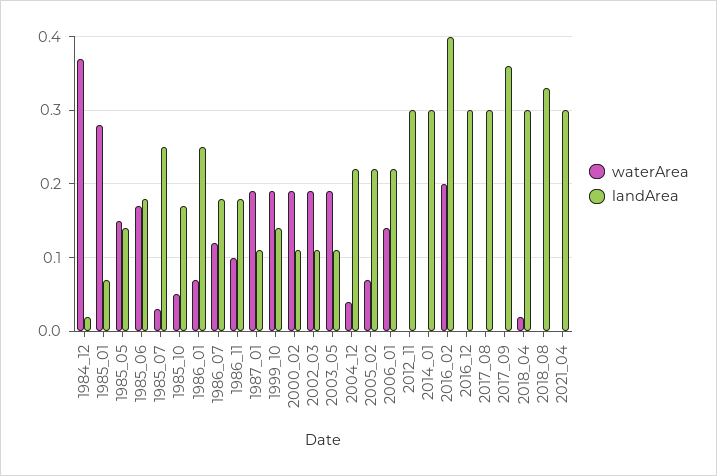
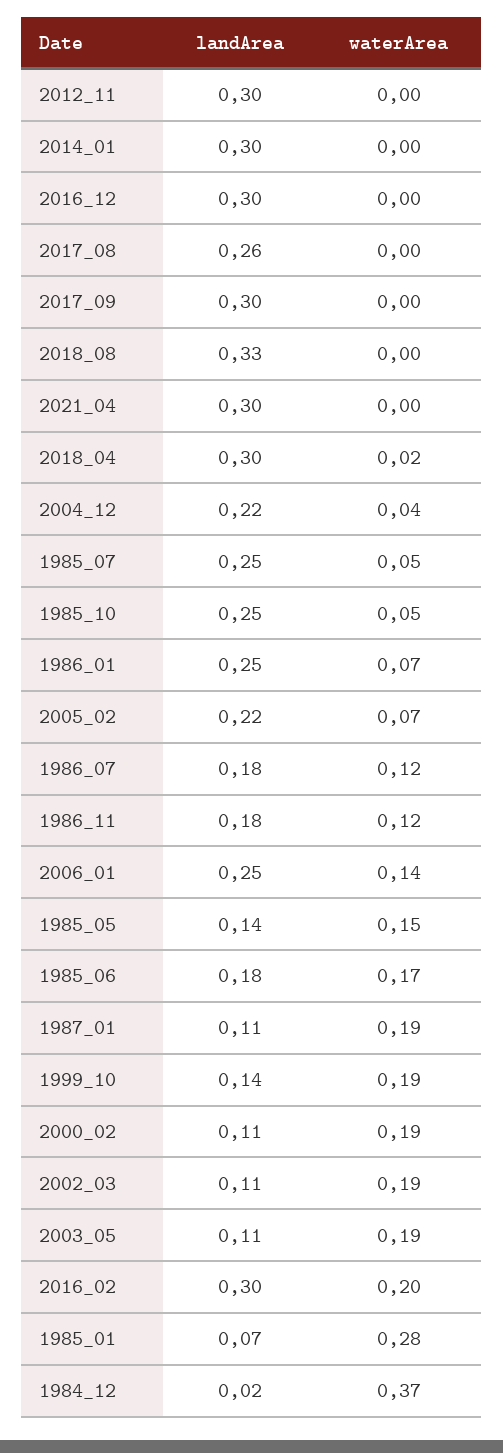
  {
    "waterArea": {
      "1984_12": 0.37,
      "1985_01": 0.28,
      "1985_05": 0.15,
      "1985_06": 0.17,
-     "1985_07": 0.03,
+     "1985_07": 0.05,
      "1985_10": 0.05,
      "1986_01": 0.07,
      "1986_07": 0.12,
-     "1986_11": 0.1,
+     "1986_11": 0.12,
      "1987_01": 0.19,
      "1999_10": 0.19,
      "2000_02": 0.19,
      "2002_03": 0.19,
      "2003_05": 0.19,
      "2004_12": 0.04,
      "2005_02": 0.07,
      "2006_01": 0.14,
      "2012_11": 0,
      "2014_01": 0,
      "2016_02": 0.2,
      "2016_12": 0,
      "2017_08": 0,
      "2017_09": 0,
      "2018_04": 0.02,
      "2018_08": 0,
      "2021_04": 0
    },
    "landArea": {
      "1984_12": 0.02,
      "1985_01": 0.07,
      "1985_05": 0.14,
      "1985_06": 0.18,
      "1985_07": 0.25,
-     "1985_10": 0.17,
+     "1985_10": 0.25,
      "1986_01": 0.25,
      "1986_07": 0.18,
      "1986_11": 0.18,
      "1987_01": 0.11,
      "1999_10": 0.14,
      "2000_02": 0.11,
      "2002_03": 0.11,
      "2003_05": 0.11,
      "2004_12": 0.22,
      "2005_02": 0.22,
-     "2006_01": 0.22,
+     "2006_01": 0.25,
      "2012_11": 0.3,
      "2014_01": 0.3,
-     "2016_02": 0.4,
+     "2016_02": 0.3,
      "2016_12": 0.3,
-     "2017_08": 0.3,
+     "2017_08": 0.26,
-     "2017_09": 0.36,
+     "2017_09": 0.3,
      "2018_04": 0.3,
      "2018_08": 0.33,
      "2021_04": 0.3
    }
  }

